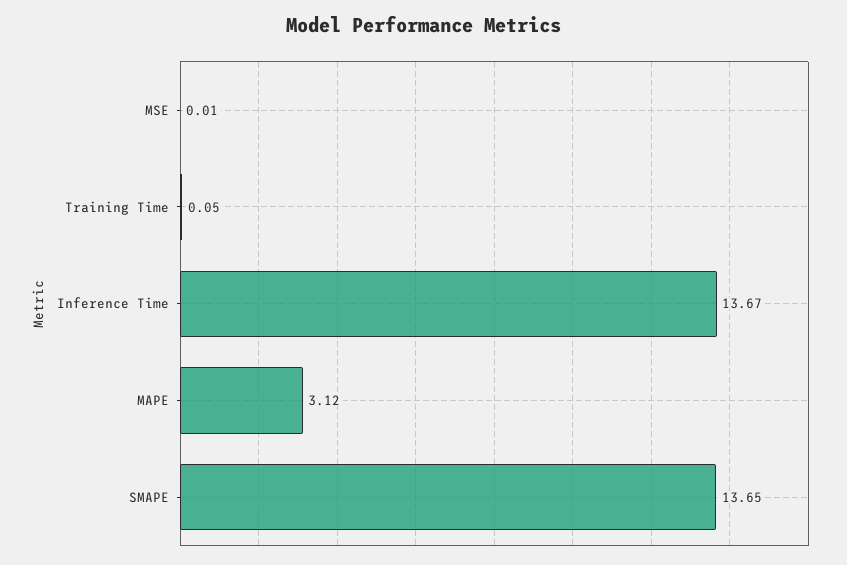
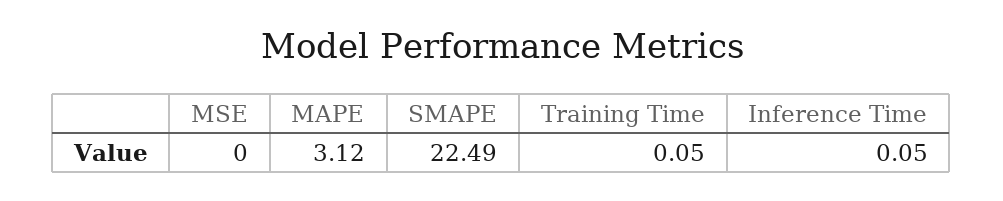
  {
-   "MSE": 0.01,
+   "MSE": 0,
    "Training Time": 0.05,
-   "Inference Time": 13.67,
+   "Inference Time": 0.05,
    "MAPE": 3.12,
-   "SMAPE": 13.65
+   "SMAPE": 22.49
  }

